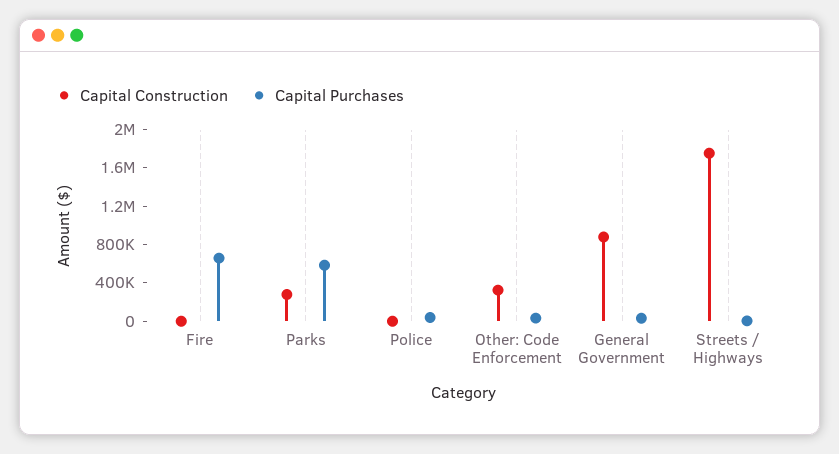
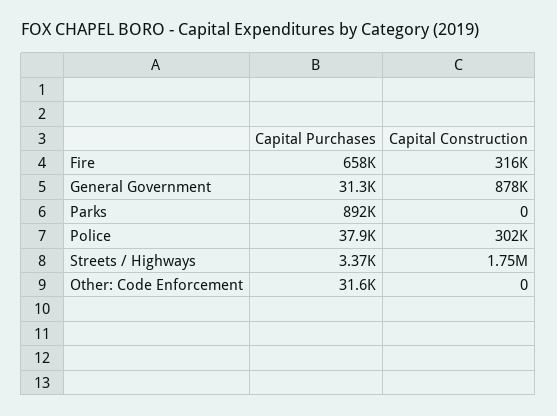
  {
    "Capital Construction": {
-     "Fire": 0,
+     "Fire": 316000,
-     "Parks": 300000,
+     "Parks": 0,
-     "Police": 0,
+     "Police": 302000,
-     "Other: Code Enforcement": 300000,
+     "Other: Code Enforcement": 0,
      "General Government": 878000,
      "Streets / Highways": 1750000
    },
    "Capital Purchases": {
      "Fire": 658000,
-     "Parks": 600000,
+     "Parks": 892000,
      "Police": 37900,
      "Other: Code Enforcement": 31600,
      "General Government": 31300,
      "Streets / Highways": 3370
    }
  }

